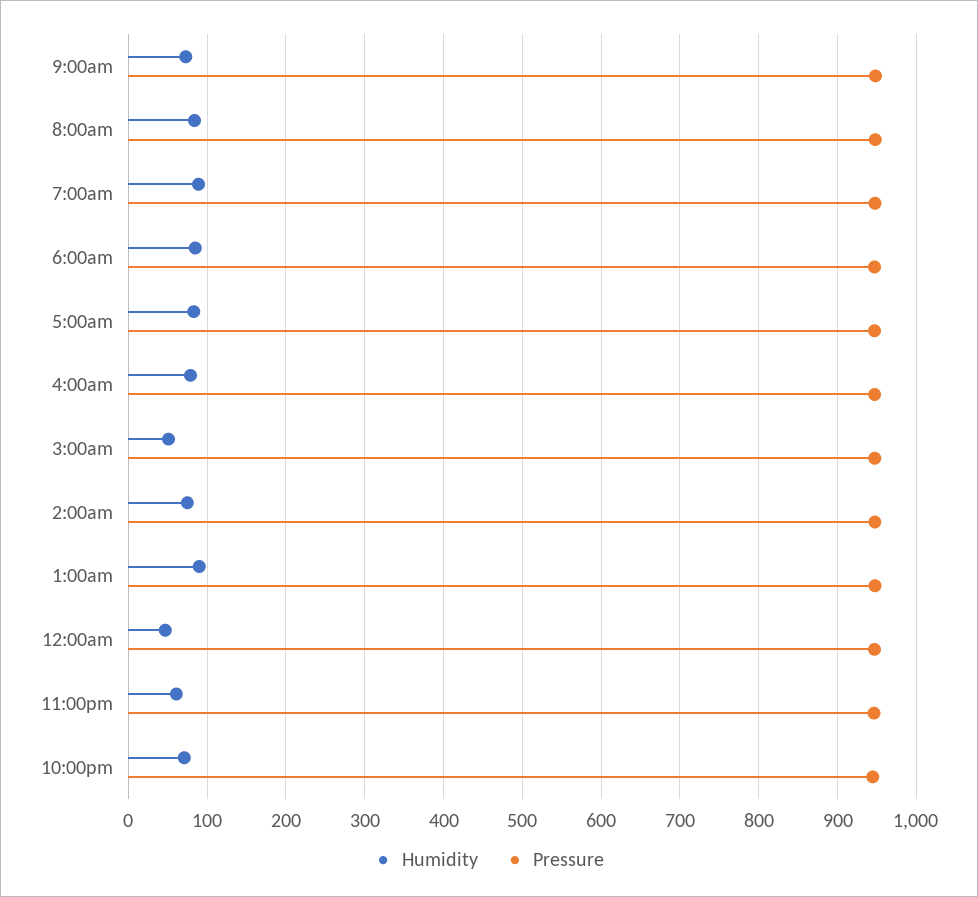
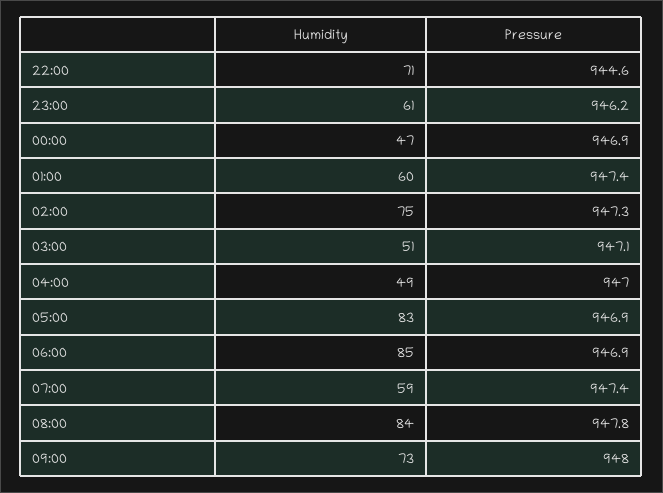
  {
    "Humidity": {
      "9:00am": 73,
      "8:00am": 84,
-     "7:00am": 90,
+     "7:00am": 59,
      "6:00am": 85,
      "5:00am": 83,
-     "4:00am": 80,
+     "4:00am": 49,
      "3:00am": 51,
      "2:00am": 75,
-     "1:00am": 90,
+     "1:00am": 60,
      "12:00am": 47,
      "11:00pm": 61,
      "10:00pm": 71
    },
    "Pressure": {
      "9:00am": 948,
      "8:00am": 947.8,
      "7:00am": 947.4,
      "6:00am": 946.9,
      "5:00am": 946.9,
      "4:00am": 947,
      "3:00am": 947.1,
      "2:00am": 947.3,
      "1:00am": 947.4,
      "12:00am": 946.9,
      "11:00pm": 946.2,
      "10:00pm": 944.6
    }
  }

